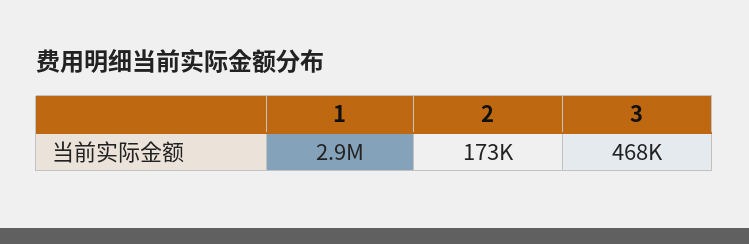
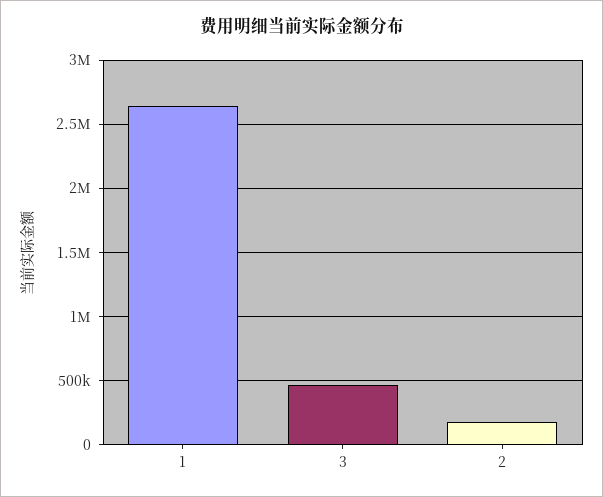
  {
-   "1": 2900000,
+   "1": 2650000,
    "2": 173000,
    "3": 468000
  }

